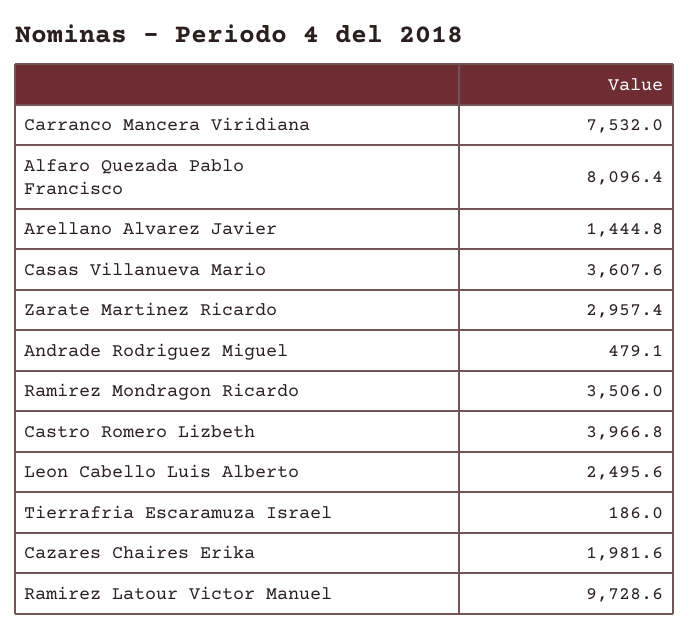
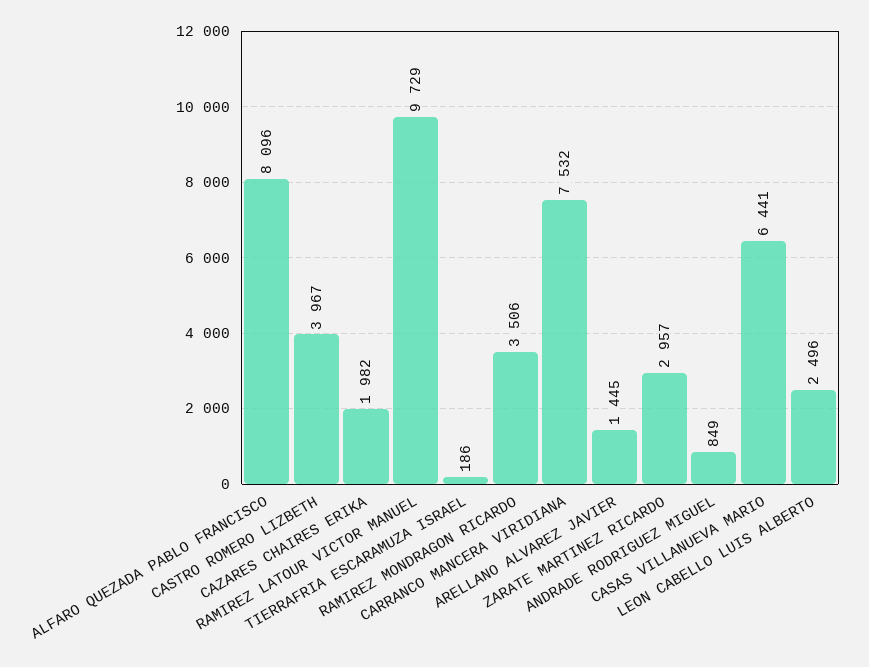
  {
    "Carranco Mancera Viridiana": 7532,
    "Alfaro Quezada Pablo Francisco": 8096.4,
    "Arellano Alvarez Javier": 1444.8,
-   "Casas Villanueva Mario": 3607.6,
+   "Casas Villanueva Mario": 6441,
    "Zarate Martinez Ricardo": 2957.4,
-   "Andrade Rodriguez Miguel": 479.1,
+   "Andrade Rodriguez Miguel": 849,
    "Ramirez Mondragon Ricardo": 3506,
    "Castro Romero Lizbeth": 3966.8,
    "Leon Cabello Luis Alberto": 2495.6,
    "Tierrafria Escaramuza Israel": 186,
    "Cazares Chaires Erika": 1981.6,
    "Ramirez Latour Victor Manuel": 9728.6
  }

